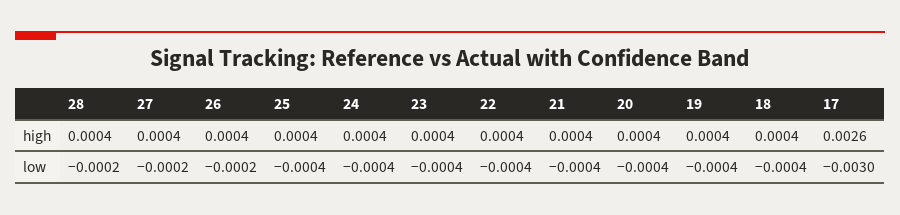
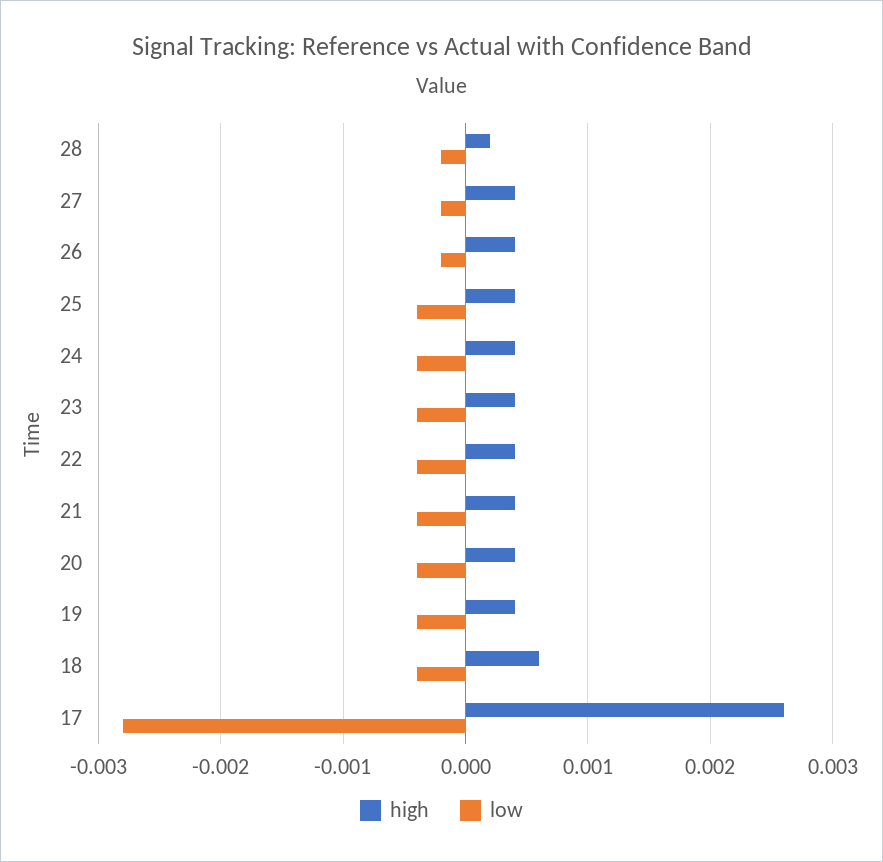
  {
    "high": {
-     "28": 0.0004,
+     "28": 0.0002,
      "27": 0.0004,
      "26": 0.0004,
      "25": 0.0004,
      "24": 0.0004,
      "23": 0.0004,
      "22": 0.0004,
      "21": 0.0004,
      "20": 0.0004,
      "19": 0.0004,
-     "18": 0.0004,
+     "18": 0.0006,
      "17": 0.0026
    },
    "low": {
      "28": -0.0002,
      "27": -0.0002,
      "26": -0.0002,
      "25": -0.0004,
      "24": -0.0004,
      "23": -0.0004,
      "22": -0.0004,
      "21": -0.0004,
      "20": -0.0004,
      "19": -0.0004,
      "18": -0.0004,
-     "17": -0.003
+     "17": -0.0028
    }
  }

